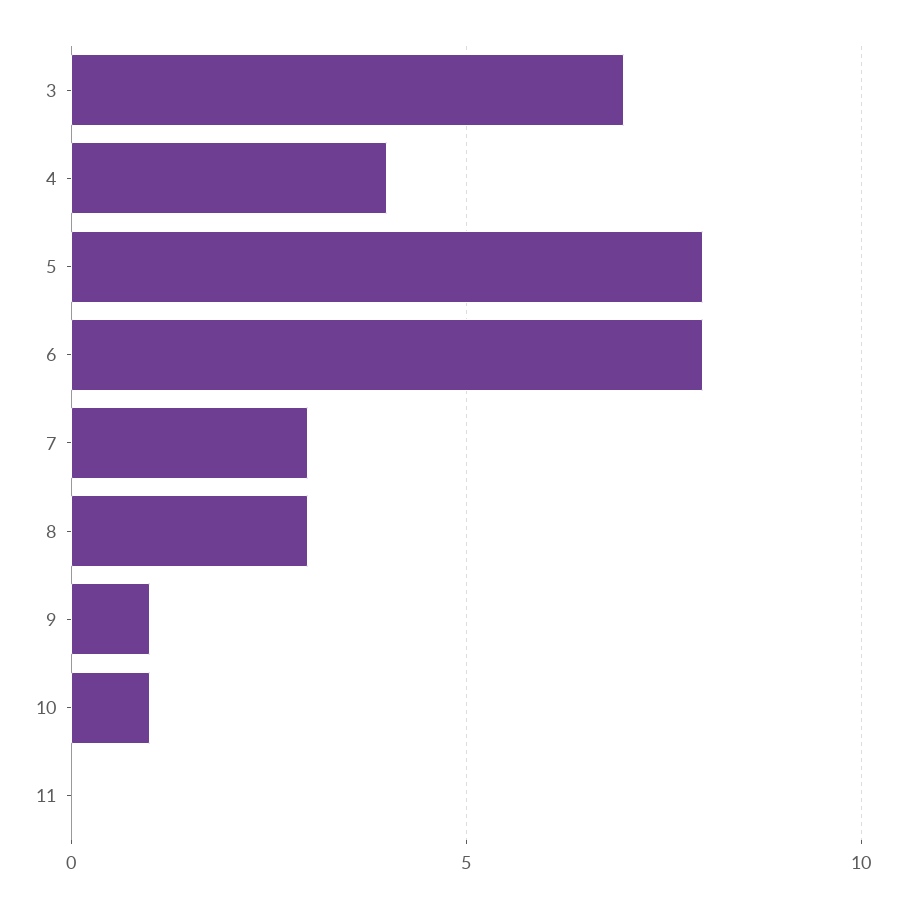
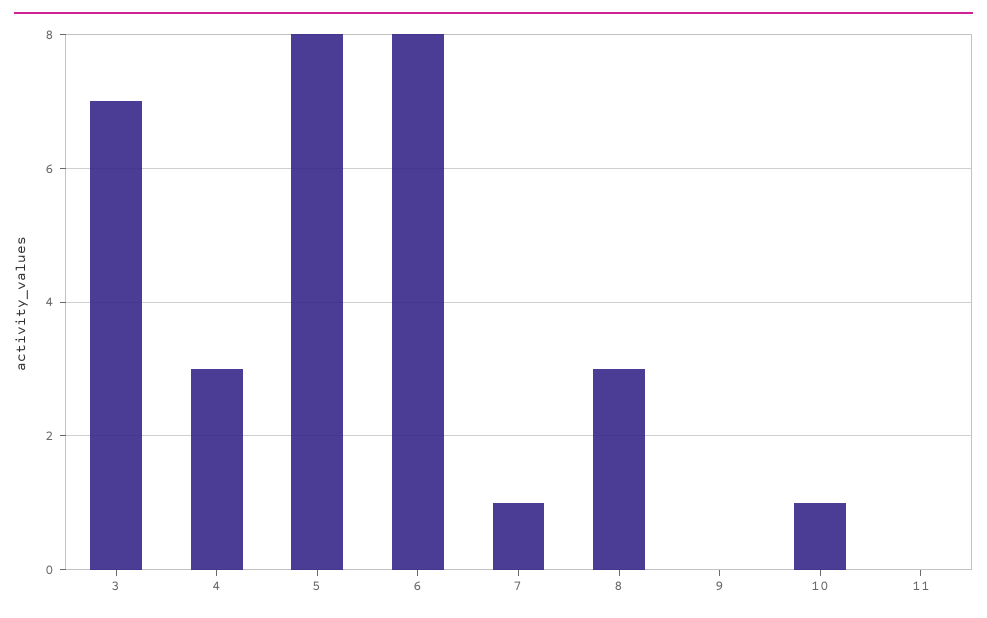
  {
    "3": 7,
-   "4": 4,
+   "4": 3,
    "5": 8,
    "6": 8,
-   "7": 3,
+   "7": 1,
    "8": 3,
-   "9": 1,
+   "9": 0,
    "10": 1,
    "11": 0
  }

